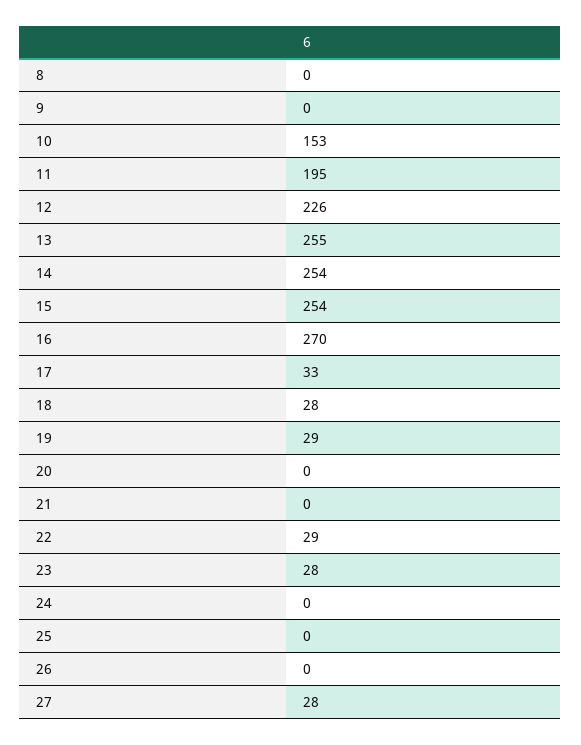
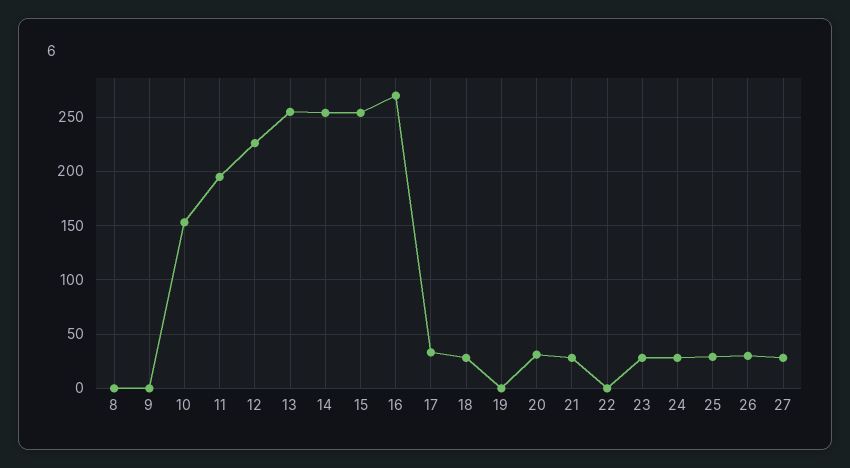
  {
    "8": 0,
    "9": 0,
    "10": 153,
    "11": 195,
    "12": 226,
    "13": 255,
    "14": 254,
    "15": 254,
    "16": 270,
    "17": 33,
    "18": 28,
-   "19": 29,
+   "19": 0,
-   "20": 0,
+   "20": 30,
-   "21": 0,
+   "21": 30,
-   "22": 29,
+   "22": 0,
    "23": 28,
-   "24": 0,
+   "24": 30,
-   "25": 0,
+   "25": 30,
-   "26": 0,
+   "26": 30,
    "27": 28
  }

